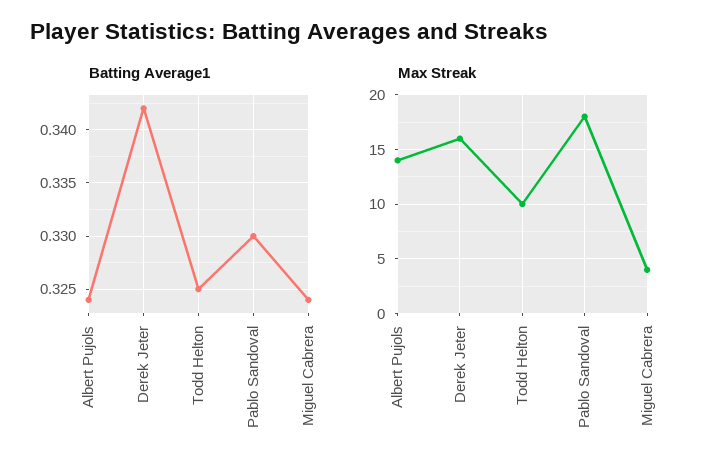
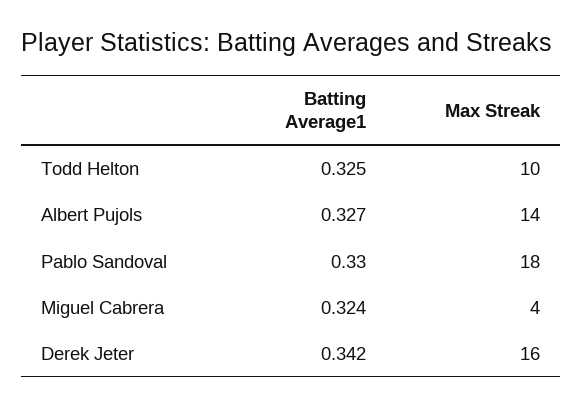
  {
    "Batting Average1": {
-     "Albert Pujols": 0.324,
+     "Albert Pujols": 0.327,
      "Derek Jeter": 0.342,
      "Todd Helton": 0.325,
      "Pablo Sandoval": 0.33,
      "Miguel Cabrera": 0.324
    },
    "Max Streak": {
      "Albert Pujols": 14,
      "Derek Jeter": 16,
      "Todd Helton": 10,
      "Pablo Sandoval": 18,
      "Miguel Cabrera": 4
    }
  }

